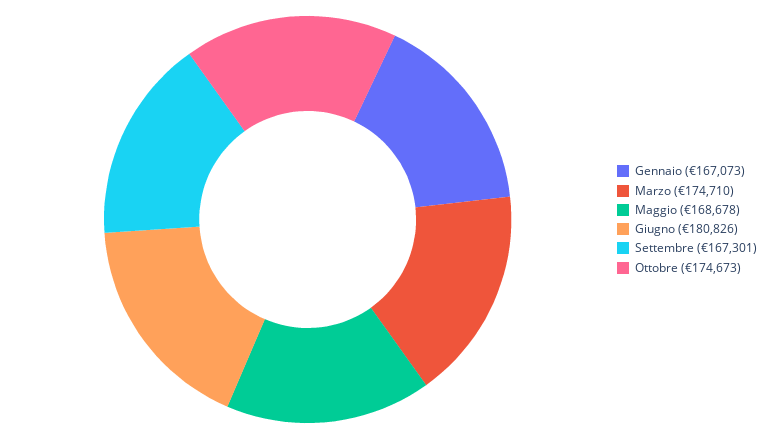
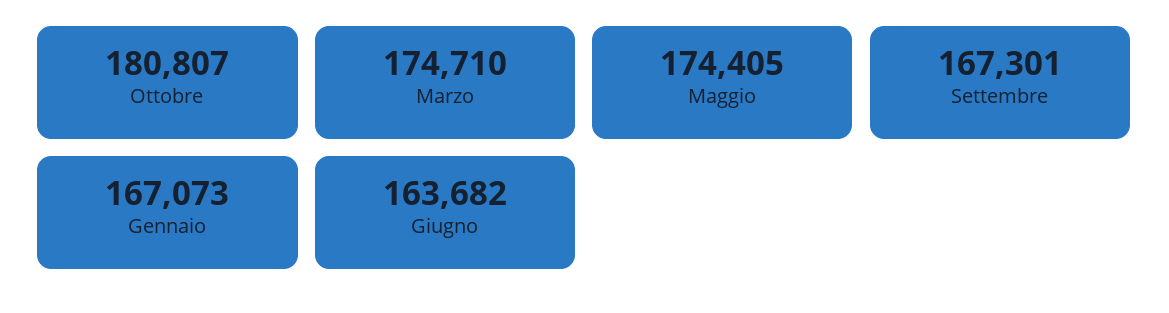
  {
    "Gennaio": 167073,
    "Marzo": 174710,
-   "Maggio": 168678,
+   "Maggio": 174405,
-   "Giugno": 180826,
+   "Giugno": 163682,
    "Settembre": 167301,
-   "Ottobre": 174673
+   "Ottobre": 180807
  }

